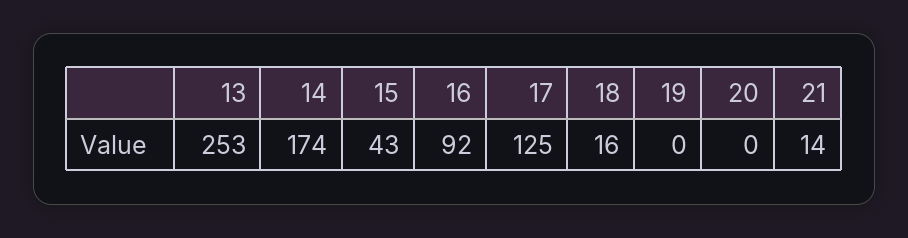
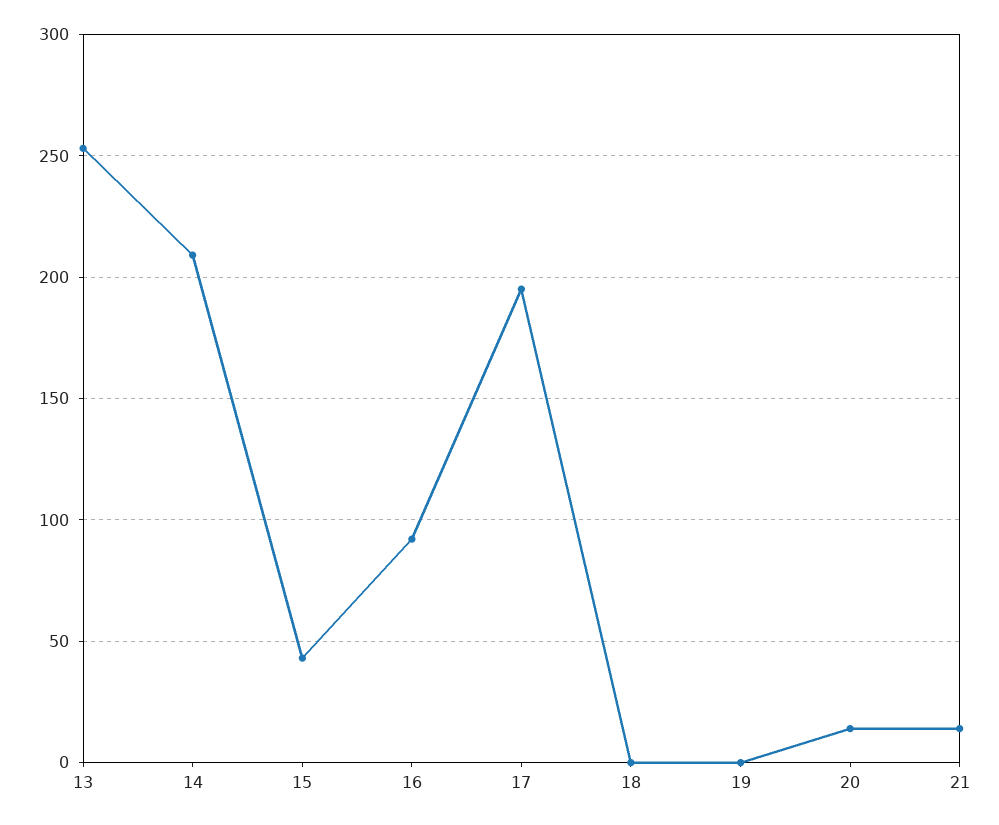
  {
    "13": 253,
-   "14": 174,
+   "14": 210,
    "15": 43,
    "16": 92,
-   "17": 125,
+   "17": 195,
-   "18": 16,
+   "18": 0,
    "19": 0,
-   "20": 0,
+   "20": 15,
    "21": 14
  }

